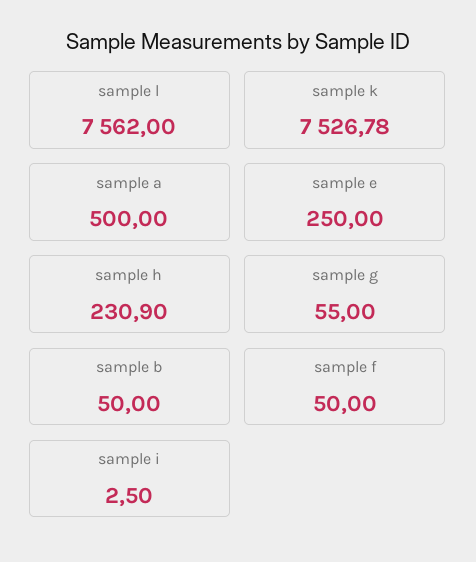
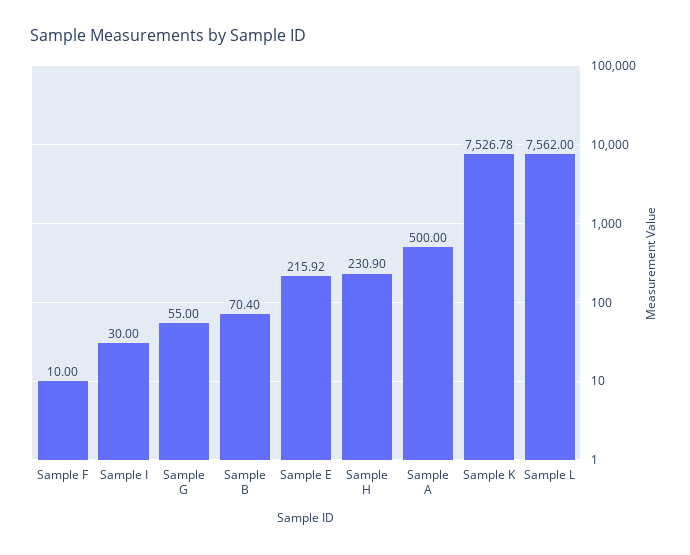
  {
    "sample l": 7562,
    "sample k": 7526.78,
    "sample a": 500,
-   "sample e": 250,
+   "sample e": 215.92,
    "sample h": 230.9,
    "sample g": 55,
-   "sample b": 50,
+   "sample b": 70.4,
-   "sample f": 50,
+   "sample f": 10,
-   "sample i": 2.5
+   "sample i": 30
  }

